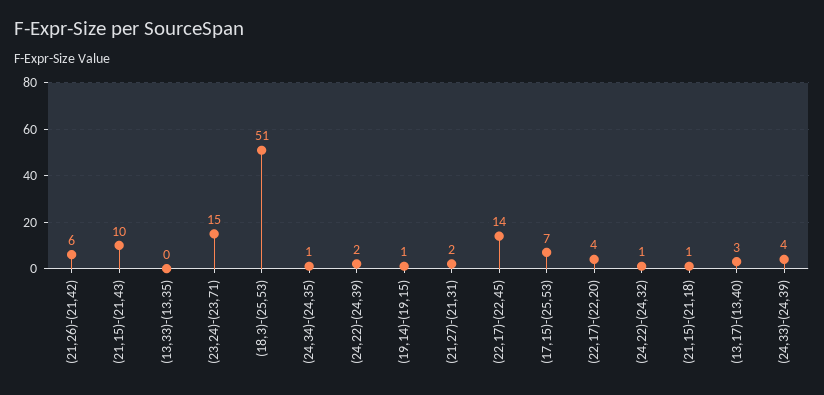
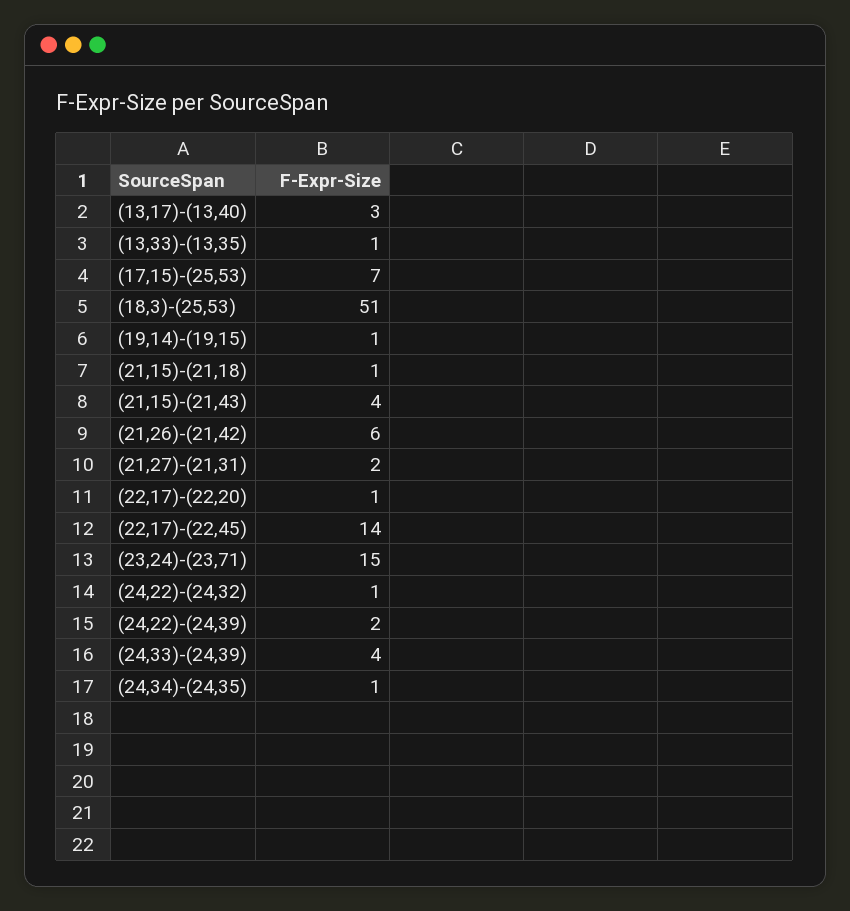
  {
    "(21,26)-(21,42)": 6,
-   "(21,15)-(21,43)": 10,
+   "(21,15)-(21,43)": 4,
-   "(13,33)-(13,35)": 0,
+   "(13,33)-(13,35)": 1,
    "(23,24)-(23,71)": 15,
    "(18,3)-(25,53)": 51,
    "(24,34)-(24,35)": 1,
    "(24,22)-(24,39)": 2,
    "(19,14)-(19,15)": 1,
    "(21,27)-(21,31)": 2,
    "(22,17)-(22,45)": 14,
    "(17,15)-(25,53)": 7,
-   "(22,17)-(22,20)": 4,
+   "(22,17)-(22,20)": 1,
    "(24,22)-(24,32)": 1,
    "(21,15)-(21,18)": 1,
    "(13,17)-(13,40)": 3,
    "(24,33)-(24,39)": 4
  }

